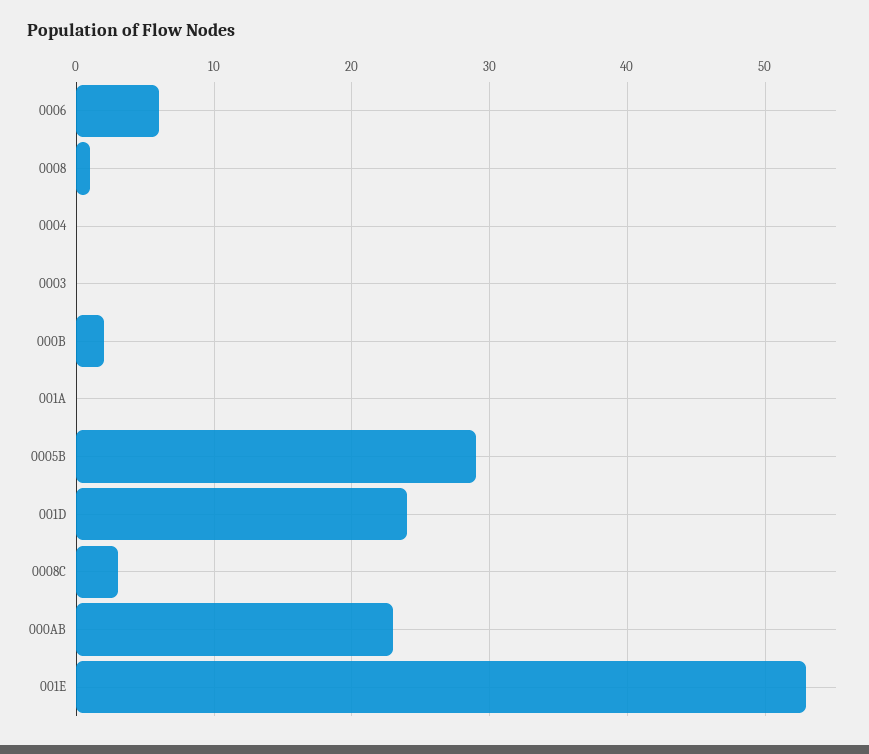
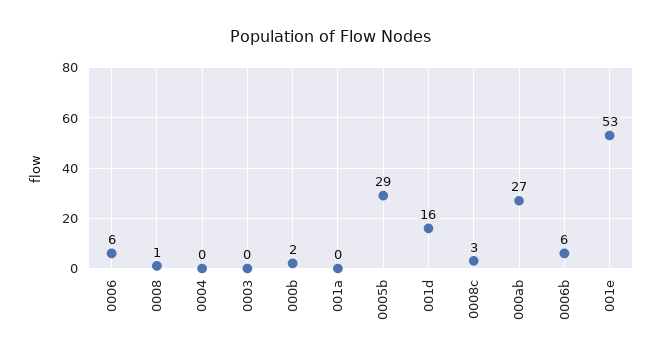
  {
    "0006": 6,
    "0008": 1,
    "0004": 0,
    "0003": 0,
    "000B": 2,
    "001A": 0,
    "0005B": 29,
-   "001D": 24,
+   "001D": 16,
    "0008C": 3,
-   "000AB": 23,
+   "000AB": 27,
-   "001E": 53
+   "001E": 53,
+   "0006b": 6
  }

